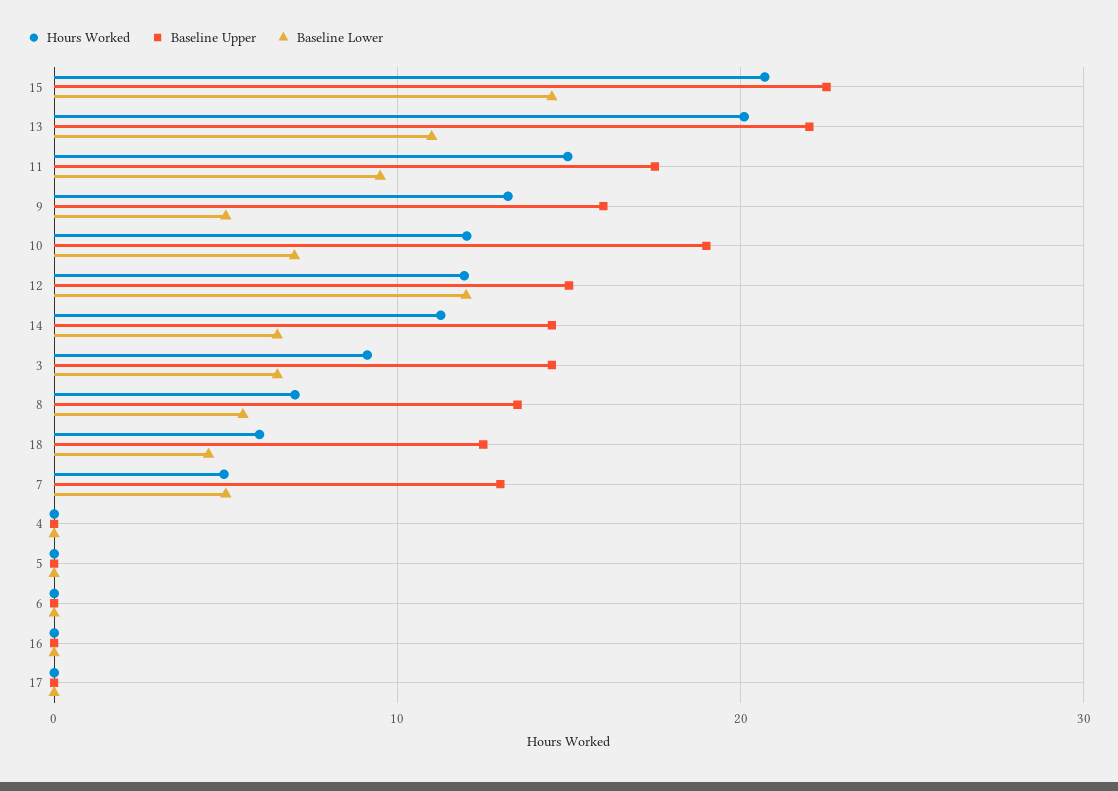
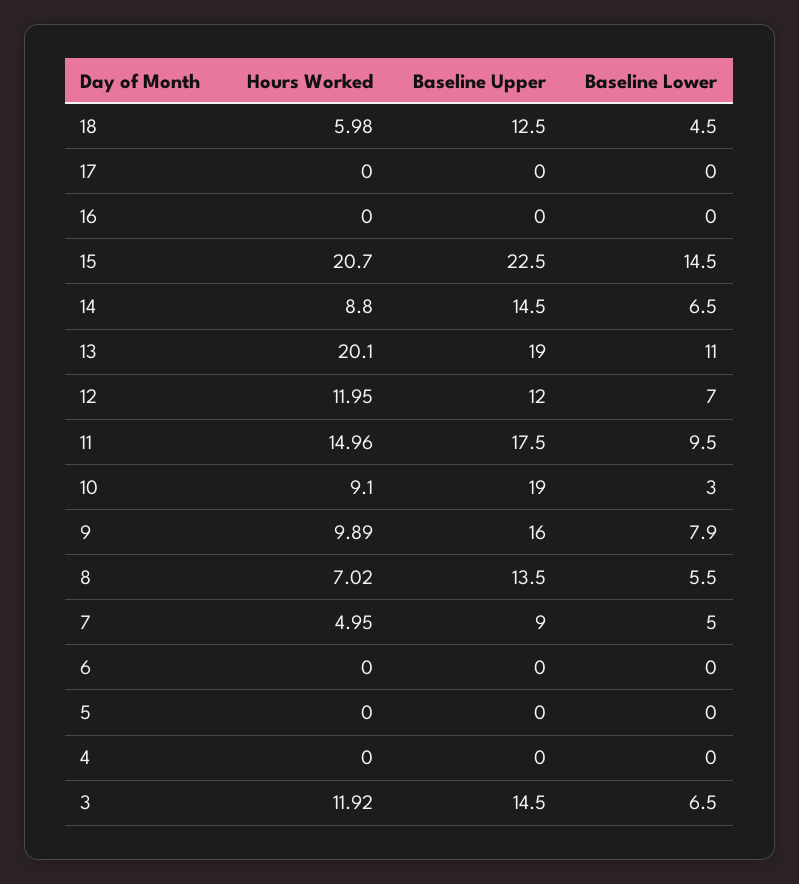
  {
    "Hours Worked": {
      "15": 20.7,
      "13": 20.1,
      "11": 14.96,
-     "9": 13,
+     "9": 9.89,
-     "10": 12,
+     "10": 9.1,
      "12": 11.95,
-     "14": 11,
+     "14": 8.8,
-     "3": 9,
+     "3": 11.92,
      "8": 7.02,
      "18": 5.98,
      "7": 4.95,
      "4": 0,
      "5": 0,
      "6": 0,
      "16": 0,
      "17": 0
    },
    "Baseline Upper": {
      "15": 22.5,
-     "13": 22,
+     "13": 19,
      "11": 17.5,
      "9": 16,
      "10": 19,
-     "12": 15,
+     "12": 12,
      "14": 14.5,
      "3": 14.5,
      "8": 13.5,
      "18": 12.5,
-     "7": 13,
+     "7": 9,
      "4": 0,
      "5": 0,
      "6": 0,
      "16": 0,
      "17": 0
    },
    "Baseline Lower": {
      "15": 14.5,
      "13": 11,
      "11": 9.5,
-     "9": 5,
+     "9": 7.9,
-     "10": 7,
+     "10": 3,
-     "12": 12,
+     "12": 7,
      "14": 6.5,
      "3": 6.5,
      "8": 5.5,
      "18": 4.5,
      "7": 5,
      "4": 0,
      "5": 0,
      "6": 0,
      "16": 0,
      "17": 0
    }
  }

